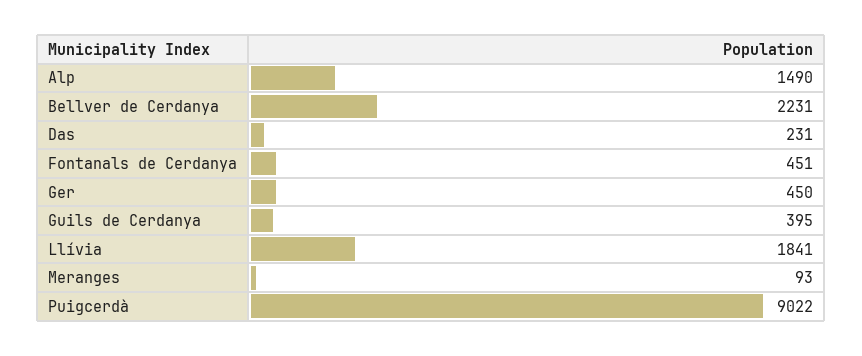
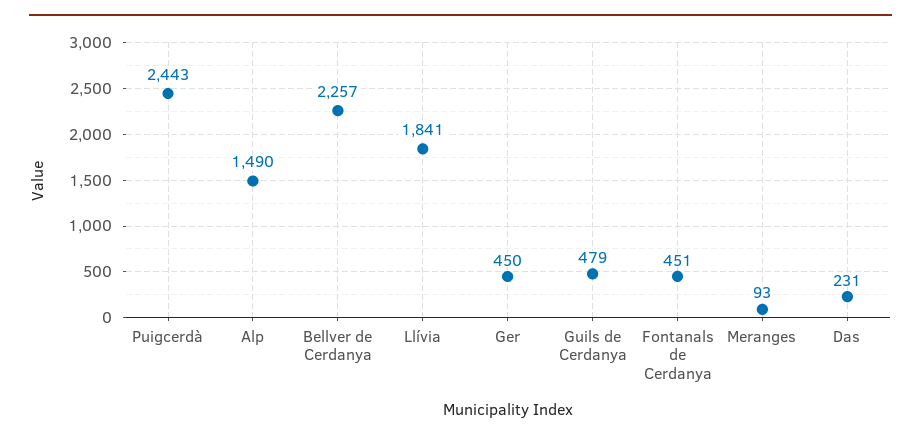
  {
    "Alp": 1490,
-   "Bellver de Cerdanya": 2231,
+   "Bellver de Cerdanya": 2257,
    "Das": 231,
    "Fontanals de Cerdanya": 451,
    "Ger": 450,
-   "Guils de Cerdanya": 395,
+   "Guils de Cerdanya": 479,
    "Llívia": 1841,
    "Meranges": 93,
-   "Puigcerdà": 9022
+   "Puigcerdà": 2443
  }

